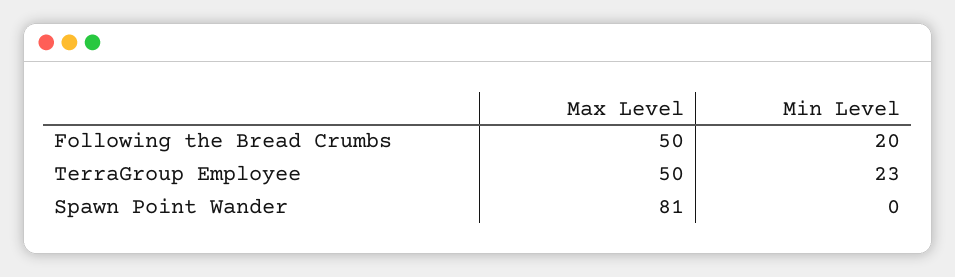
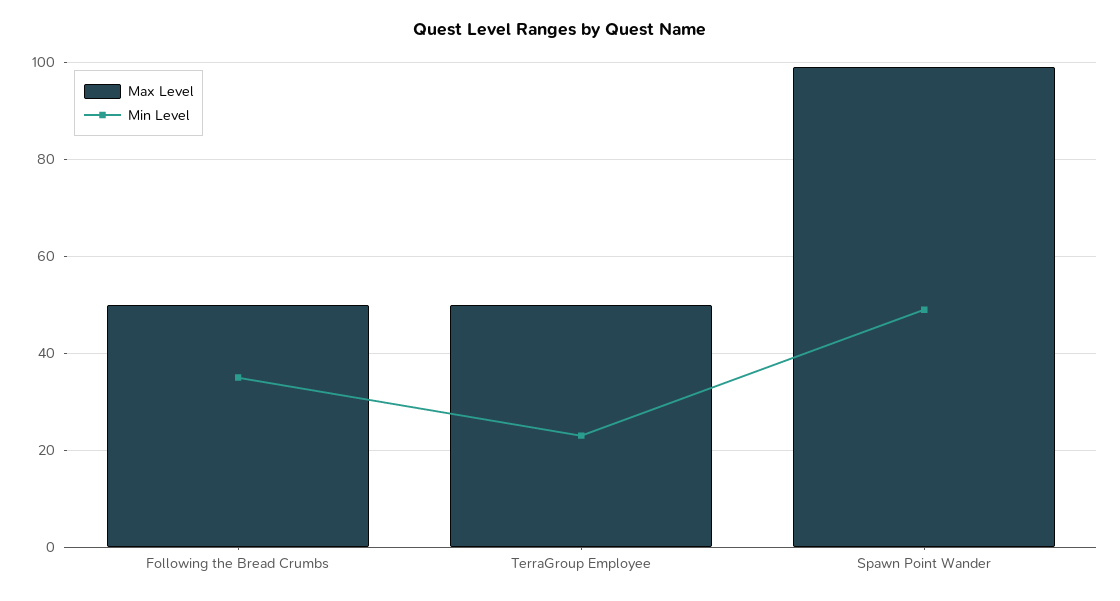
  {
    "Max Level": {
      "Following the Bread Crumbs": 50,
      "TerraGroup Employee": 50,
-     "Spawn Point Wander": 81
+     "Spawn Point Wander": 100
    },
    "Min Level": {
-     "Following the Bread Crumbs": 20,
+     "Following the Bread Crumbs": 35,
      "TerraGroup Employee": 23,
-     "Spawn Point Wander": 0
+     "Spawn Point Wander": 50
    }
  }

